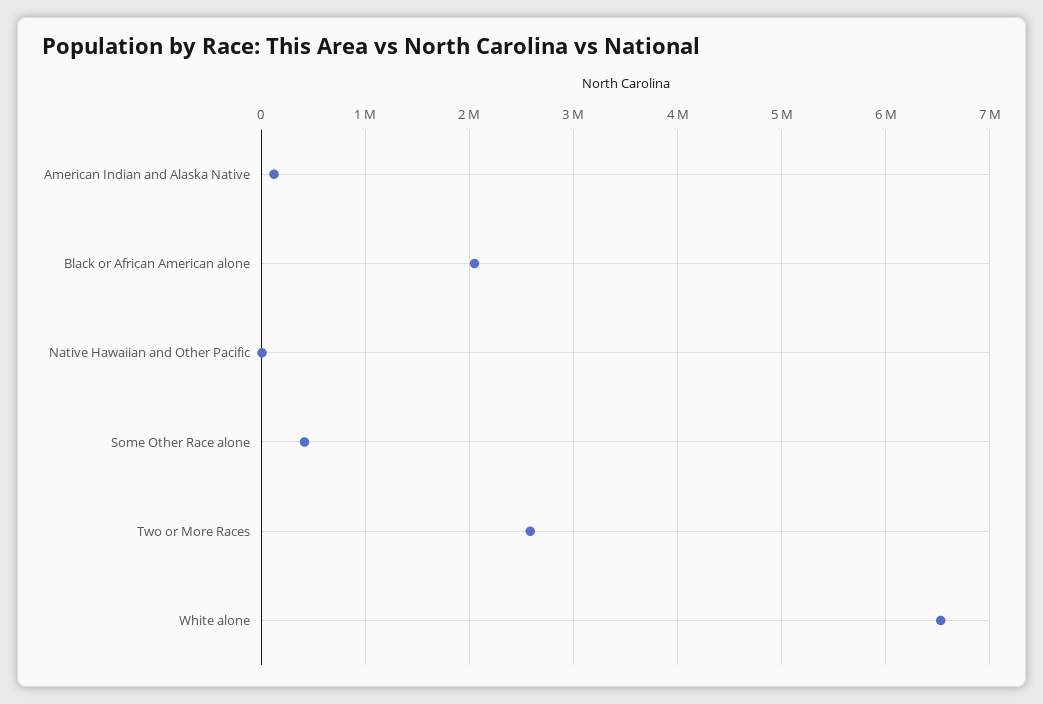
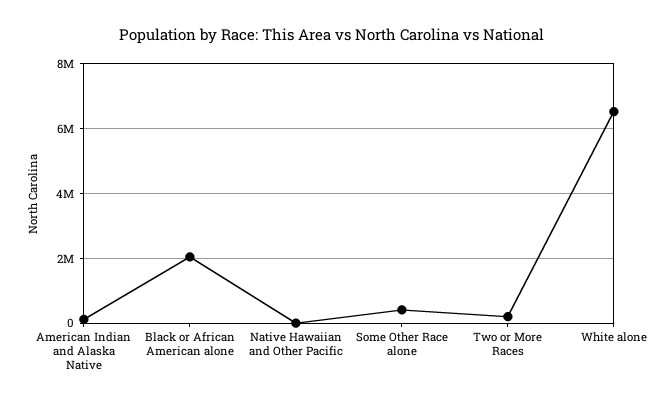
  {
    "American Indian and Alaska Native": 100000,
    "Black or African American alone": 2000000,
    "Native Hawaiian and Other Pacific": 0,
    "Some Other Race alone": 400000,
-   "Two or More Races": 2600000,
+   "Two or More Races": 200000,
    "White alone": 6500000
  }

